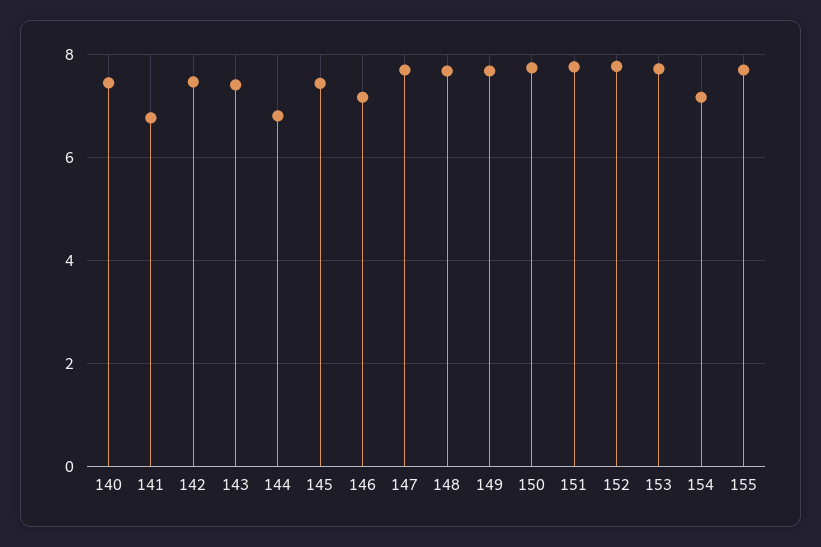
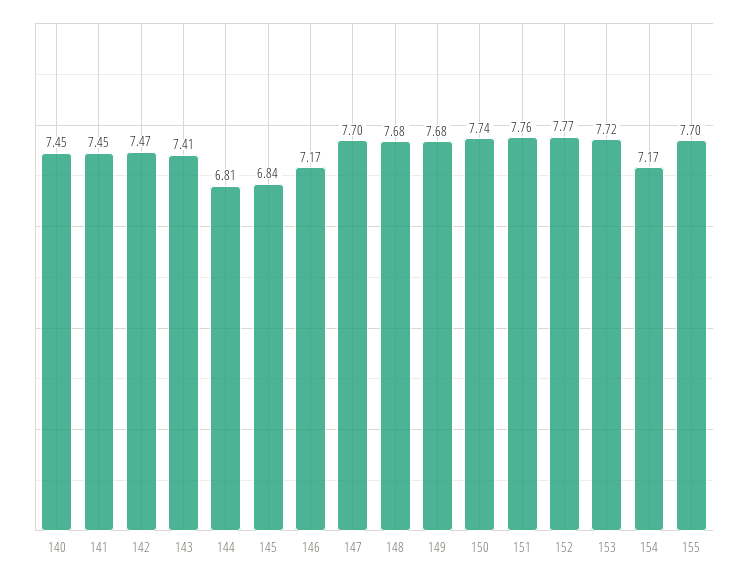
  {
    "140": 7.45,
-   "141": 6.8,
+   "141": 7.45,
    "142": 7.47,
    "143": 7.41,
    "144": 6.81,
-   "145": 7.4,
+   "145": 6.84,
    "146": 7.17,
    "147": 7.7,
    "148": 7.68,
    "149": 7.68,
    "150": 7.74,
    "151": 7.76,
    "152": 7.77,
    "153": 7.72,
    "154": 7.17,
    "155": 7.7
  }

